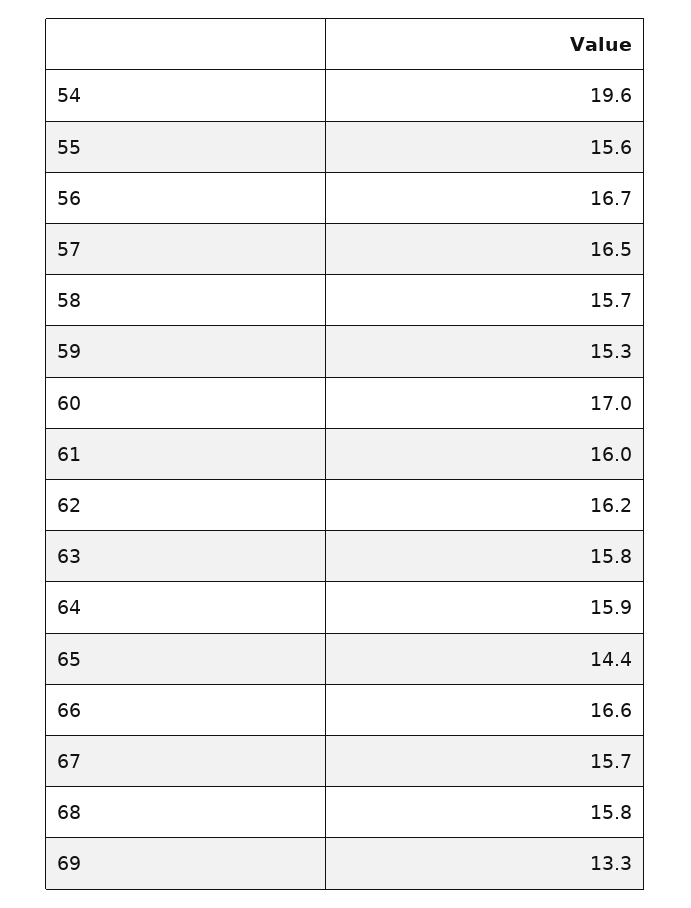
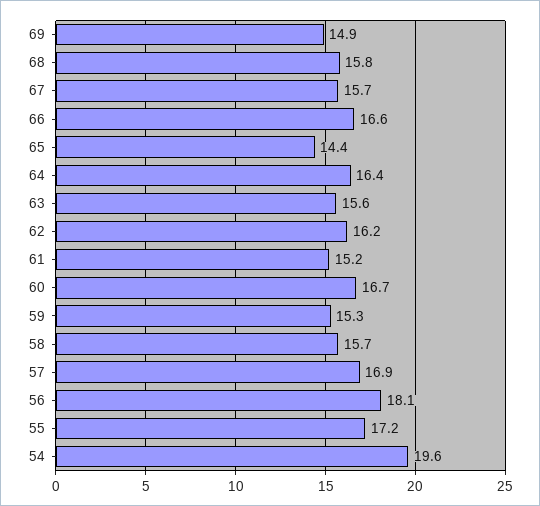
  {
    "54": 19.6,
-   "55": 15.6,
+   "55": 17.2,
-   "56": 16.7,
+   "56": 18.1,
-   "57": 16.5,
+   "57": 16.9,
    "58": 15.7,
    "59": 15.3,
-   "60": 17,
+   "60": 16.7,
-   "61": 16,
+   "61": 15.2,
    "62": 16.2,
-   "63": 15.8,
+   "63": 15.6,
-   "64": 15.9,
+   "64": 16.4,
    "65": 14.4,
    "66": 16.6,
    "67": 15.7,
    "68": 15.8,
-   "69": 13.3
+   "69": 14.9
  }

